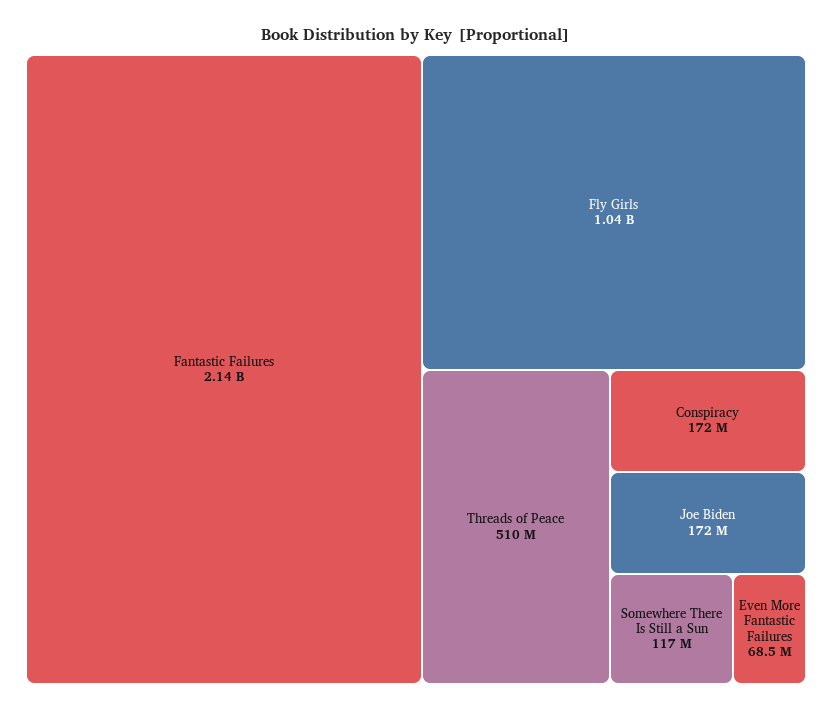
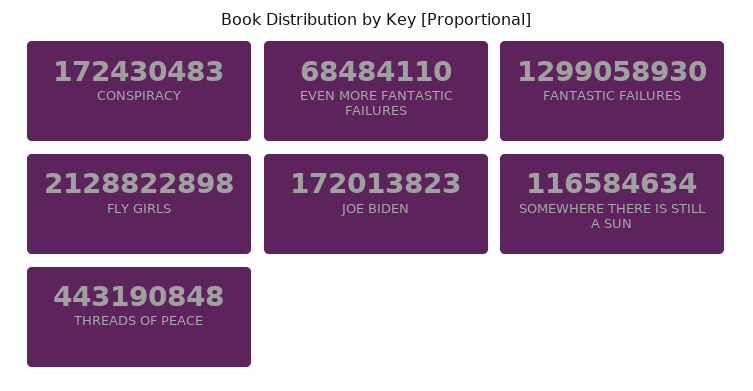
  {
-   "Fantastic Failures": 2140000000,
+   "Fantastic Failures": 1299058930,
-   "Fly Girls": 1040000000,
+   "Fly Girls": 2128822898,
-   "Threads of Peace": 510000000,
+   "Threads of Peace": 443190848,
    "Conspiracy": 172430483,
    "Joe Biden": 172013823,
    "Somewhere There Is Still a Sun": 116584634,
    "Even More Fantastic Failures": 68484110
  }

